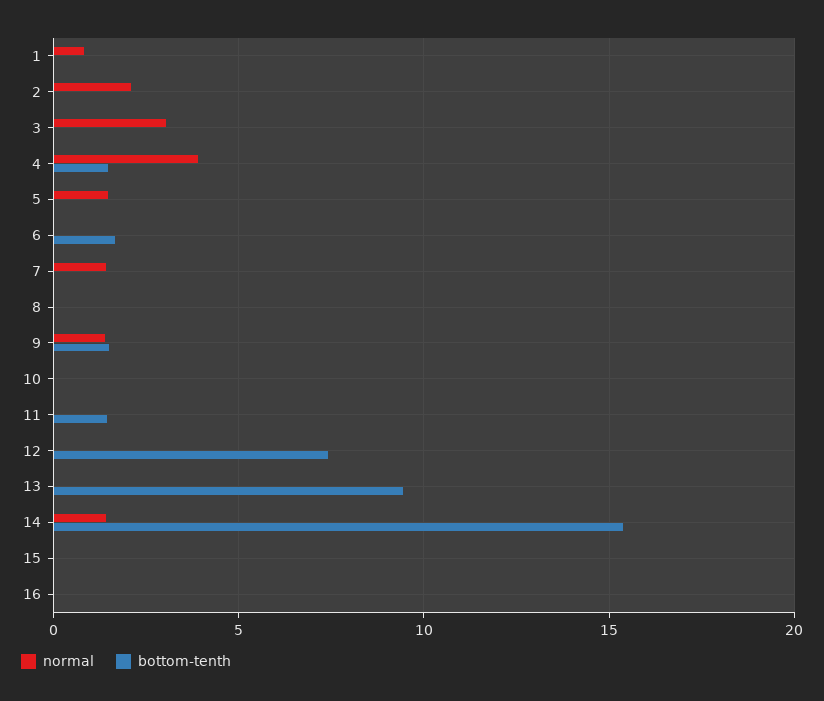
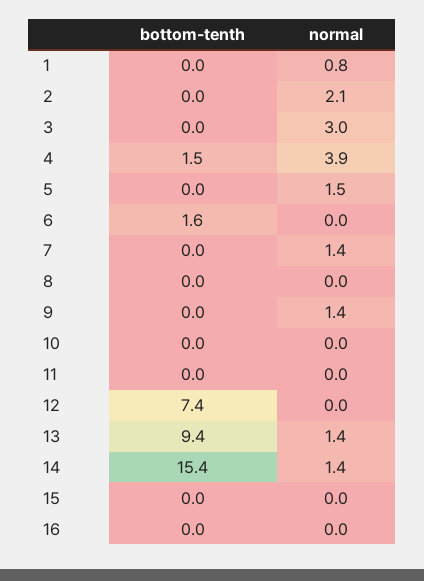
  {
    "normal": {
      "1": 0.8,
      "2": 2.1,
      "3": 3,
      "4": 3.9,
      "5": 1.5,
      "6": 0,
      "7": 1.4,
      "8": 0,
      "9": 1.4,
      "10": 0,
      "11": 0,
      "12": 0,
-     "13": 0,
+     "13": 1.4,
      "14": 1.4,
      "15": 0,
      "16": 0
    },
    "bottom-tenth": {
      "1": 0,
      "2": 0,
      "3": 0,
      "4": 1.5,
      "5": 0,
      "6": 1.6,
      "7": 0,
      "8": 0,
-     "9": 1.5,
+     "9": 0,
      "10": 0,
-     "11": 1.5,
+     "11": 0,
      "12": 7.4,
      "13": 9.4,
      "14": 15.4,
      "15": 0,
      "16": 0
    }
  }

